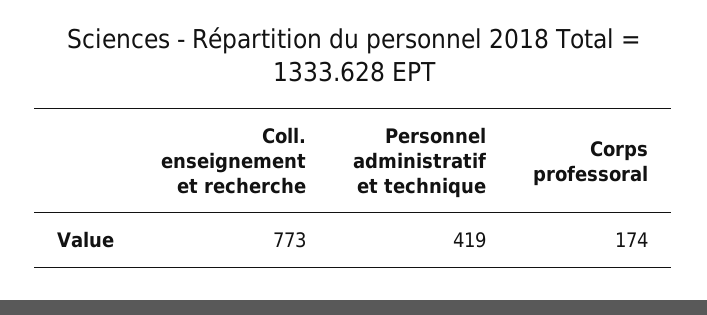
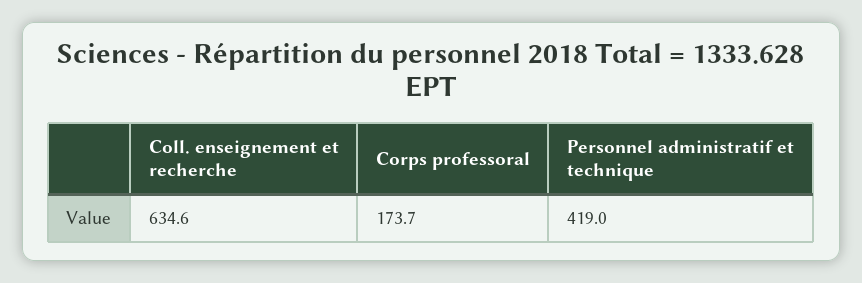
  {
-   "Coll. enseignement et recherche": 773,
+   "Coll. enseignement et recherche": 634.6,
    "Personnel administratif et technique": 419,
    "Corps professoral": 173.7
  }

